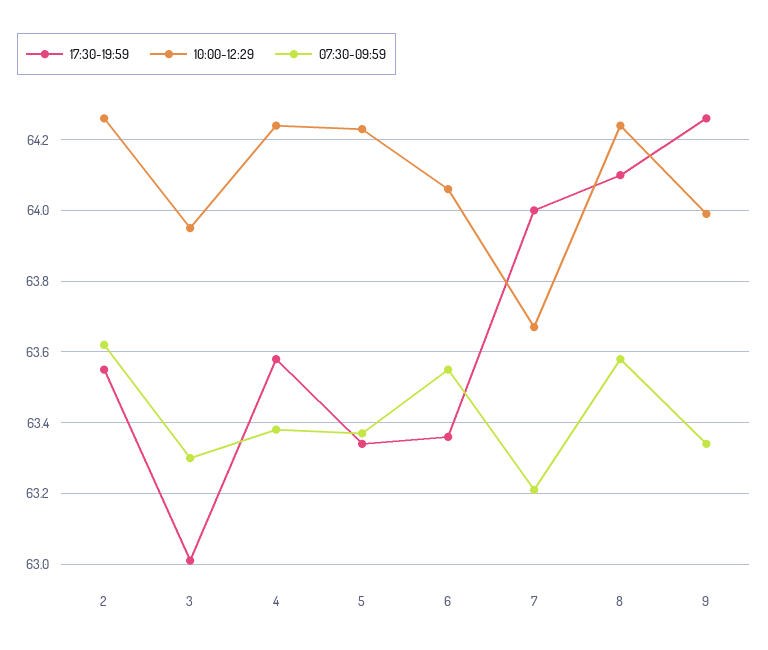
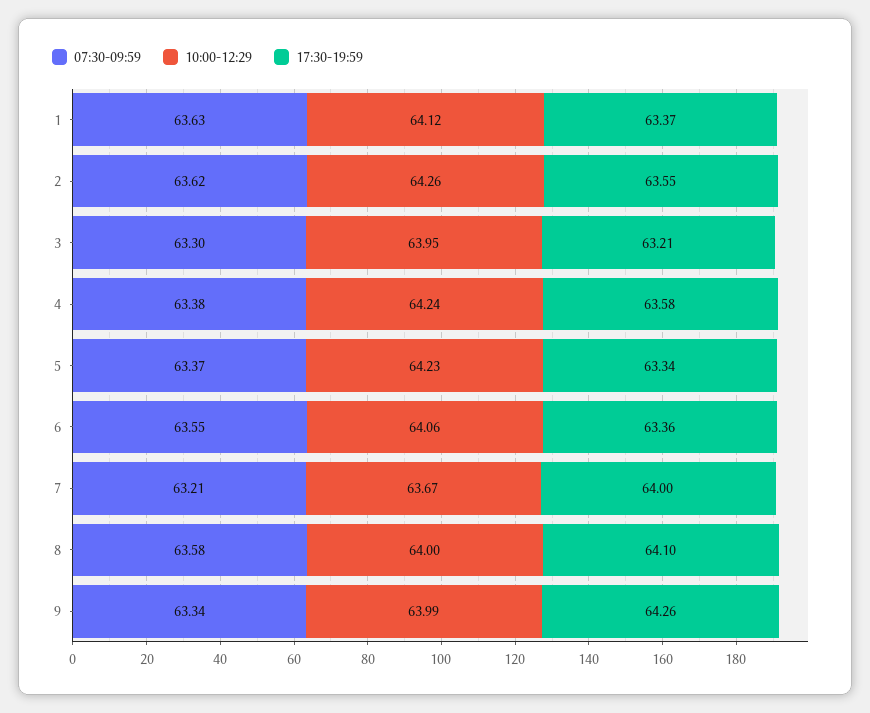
  {
    "17:30-19:59": {
      "2": 63.55,
-     "3": 63,
+     "3": 63.21,
      "4": 63.58,
      "5": 63.34,
      "6": 63.36,
      "7": 64,
      "8": 64.1,
-     "9": 64.26
+     "9": 64.26,
+     "1": 63.37
    },
    "10:00-12:29": {
      "2": 64.26,
      "3": 63.95,
      "4": 64.24,
      "5": 64.23,
      "6": 64.06,
      "7": 63.67,
-     "8": 64.25,
+     "8": 64,
-     "9": 63.99
+     "9": 63.99,
+     "1": 64.12
    },
    "07:30-09:59": {
      "2": 63.62,
      "3": 63.3,
      "4": 63.38,
      "5": 63.37,
      "6": 63.55,
      "7": 63.21,
      "8": 63.58,
-     "9": 63.34
+     "9": 63.34,
+     "1": 63.63
    }
  }

